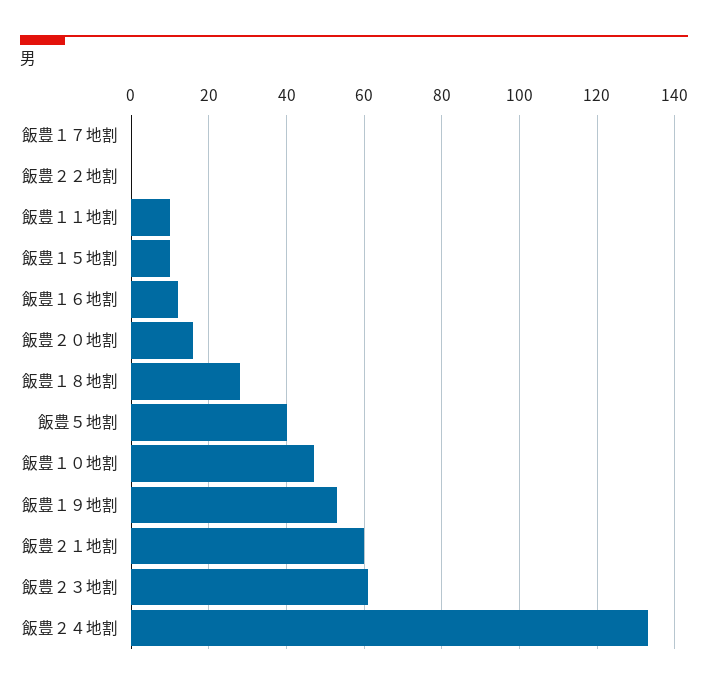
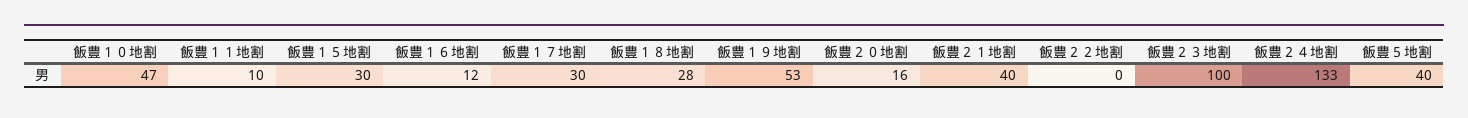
  {
-   "飯豊１７地割": 0,
+   "飯豊１７地割": 30,
    "飯豊２２地割": 0,
    "飯豊１１地割": 10,
-   "飯豊１５地割": 10,
+   "飯豊１５地割": 30,
    "飯豊１６地割": 12,
    "飯豊２０地割": 16,
    "飯豊１８地割": 28,
    "飯豊５地割": 40,
    "飯豊１０地割": 47,
    "飯豊１９地割": 53,
-   "飯豊２１地割": 60,
+   "飯豊２１地割": 40,
-   "飯豊２３地割": 60,
+   "飯豊２３地割": 100,
    "飯豊２４地割": 133
  }

